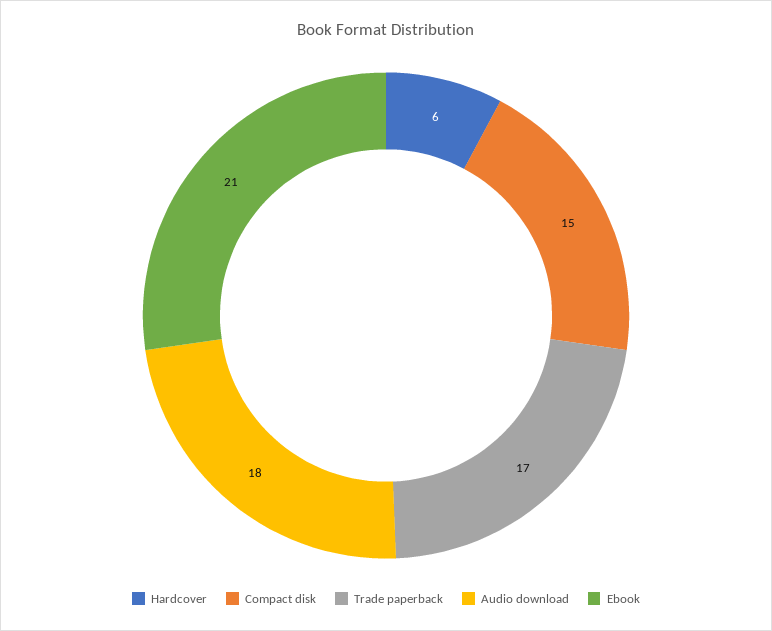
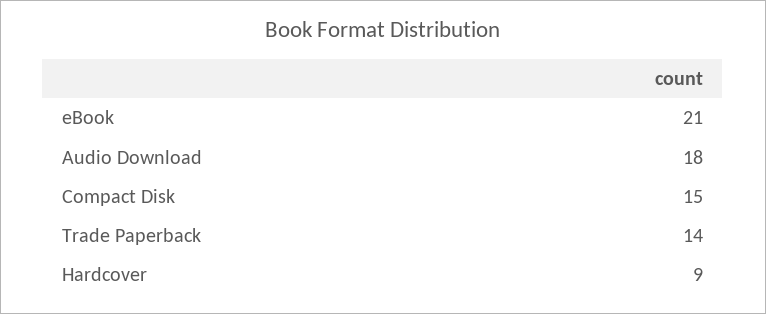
  {
-   "Hardcover": 6,
+   "Hardcover": 9,
    "Compact disk": 15,
-   "Trade paperback": 17,
+   "Trade paperback": 14,
    "Audio download": 18,
    "Ebook": 21
  }

